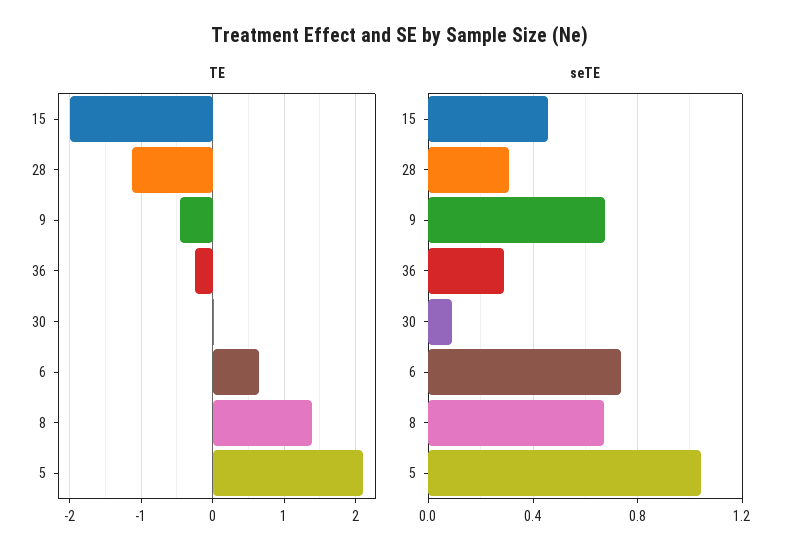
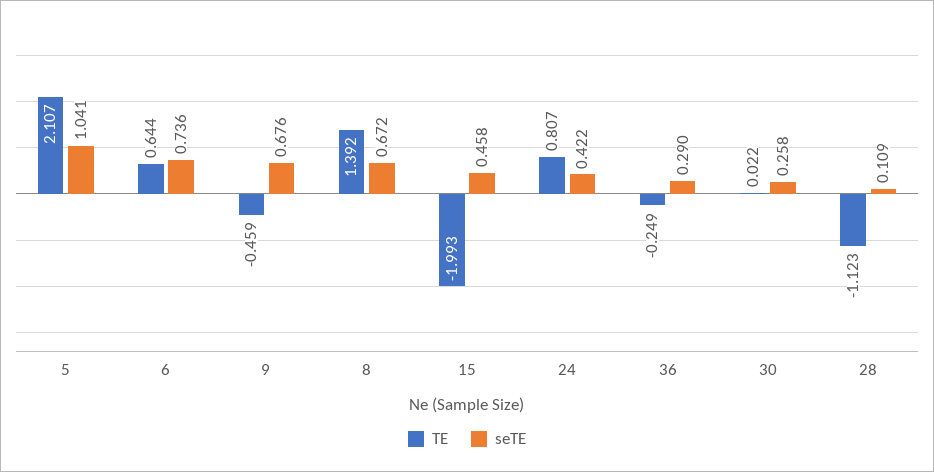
  {
    "TE": {
      "15": -1.993,
      "28": -1.123,
      "9": -0.459,
      "36": -0.249,
      "30": 0.022,
      "6": 0.644,
      "8": 1.392,
-     "5": 2.107
+     "5": 2.107,
+     "24": 0.807
    },
    "seTE": {
      "15": 0.458,
-     "28": 0.3,
+     "28": 0.109,
      "9": 0.676,
      "36": 0.29,
-     "30": 0.1,
+     "30": 0.258,
      "6": 0.736,
      "8": 0.672,
-     "5": 1.041
+     "5": 1.041,
+     "24": 0.422
    }
  }

